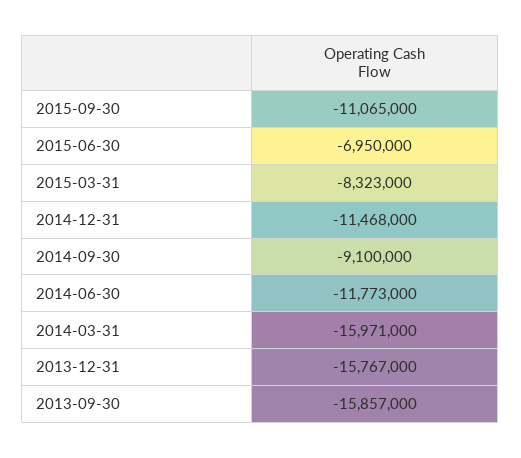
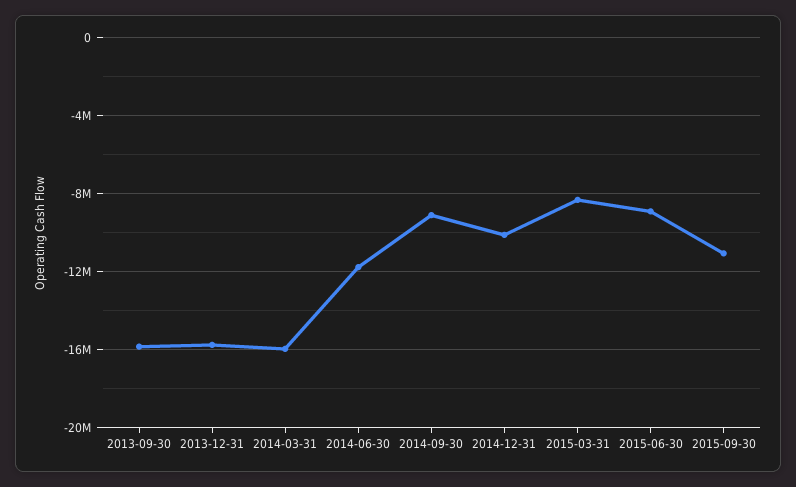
  {
    "2015-09-30": -11065000,
-   "2015-06-30": -6950000,
+   "2015-06-30": -9000000,
    "2015-03-31": -8323000,
-   "2014-12-31": -11468000,
+   "2014-12-31": -10000000,
    "2014-09-30": -9100000,
    "2014-06-30": -11773000,
    "2014-03-31": -15971000,
    "2013-12-31": -15767000,
    "2013-09-30": -15857000
  }

